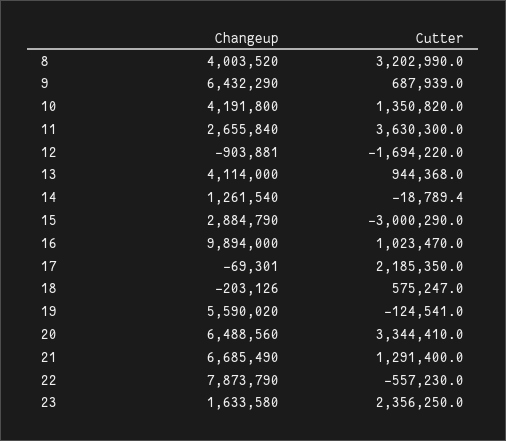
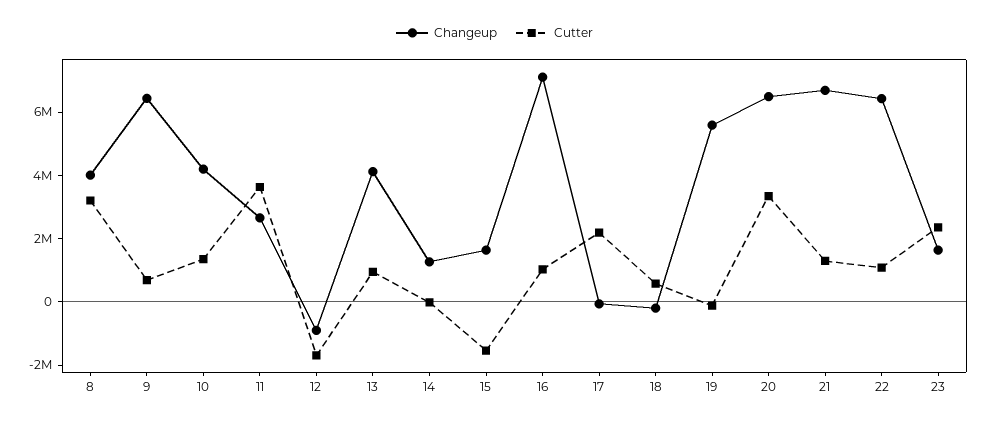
  {
    "Changeup": {
      "8": 4003520,
      "9": 6432290,
      "10": 4191800,
      "11": 2655840,
      "12": -903881,
      "13": 4114000,
      "14": 1261540,
-     "15": 2884790,
+     "15": 1500000,
-     "16": 9894000,
+     "16": 7000000,
      "17": -69301,
      "18": -203126,
      "19": 5590020,
      "20": 6488560,
      "21": 6685490,
-     "22": 7873790,
+     "22": 6500000,
      "23": 1633580
    },
    "Cutter": {
      "8": 3202990,
      "9": 687939,
      "10": 1350820,
      "11": 3630300,
      "12": -1694220,
      "13": 944368,
      "14": -18789.4,
-     "15": -3000290,
+     "15": -1500000,
      "16": 1023470,
      "17": 2185350,
      "18": 575247,
      "19": -124541,
      "20": 3344410,
      "21": 1291400,
-     "22": -557230,
+     "22": 1000000,
      "23": 2356250
    }
  }

